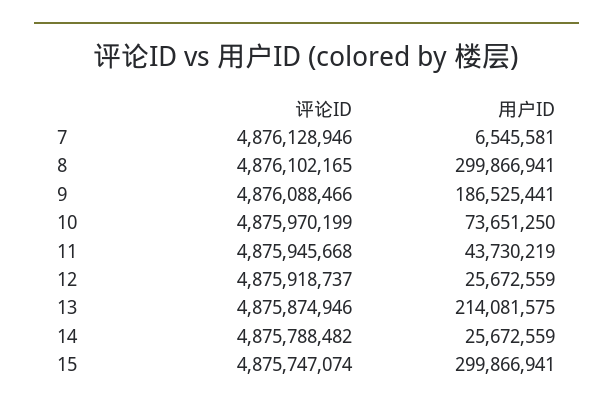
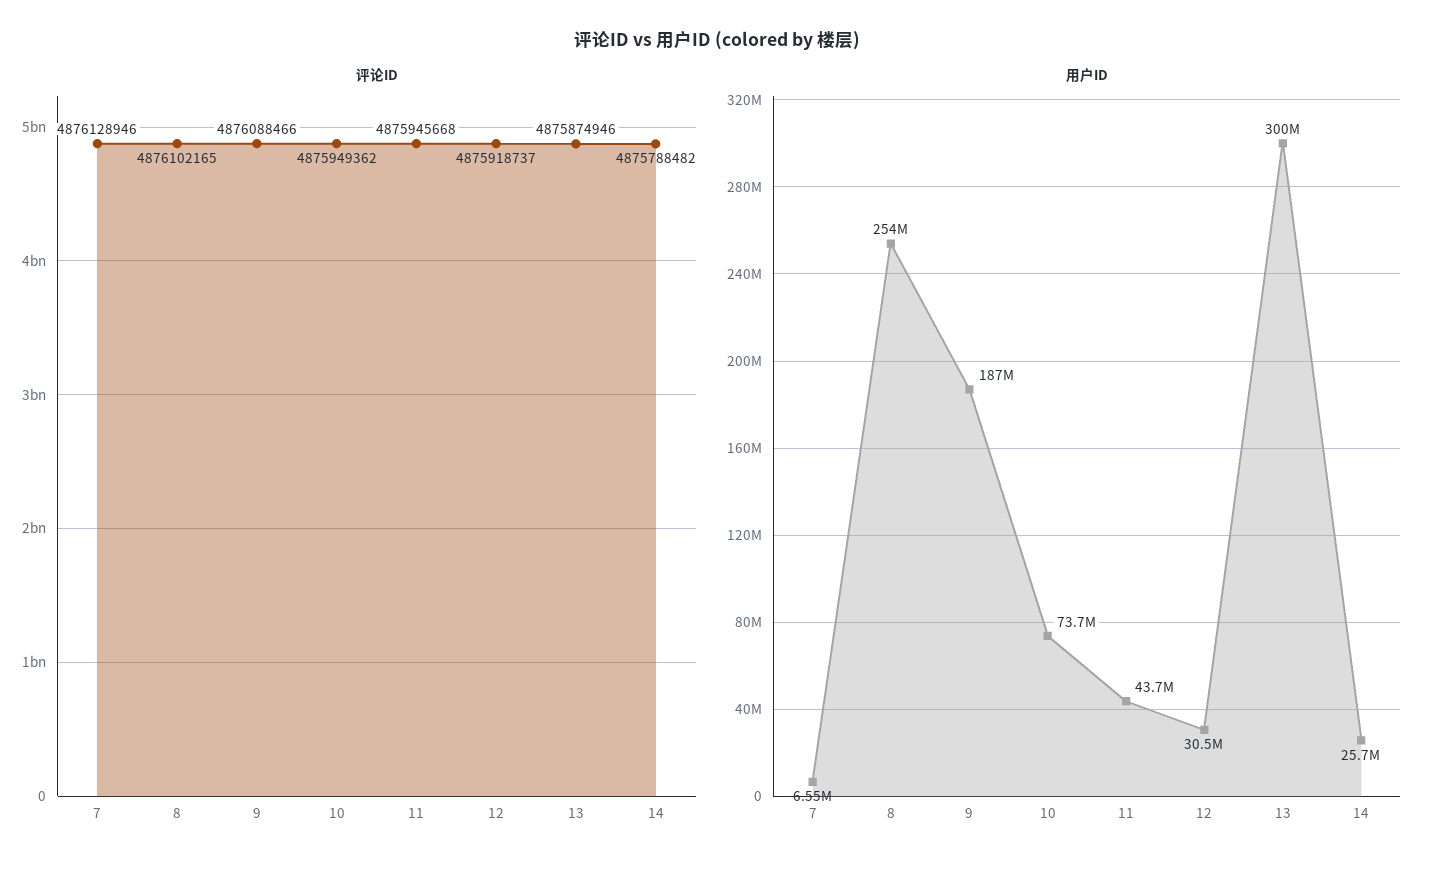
  {
    "评论ID": {
      "7": 4876128946,
      "8": 4876102165,
      "9": 4876088466,
-     "10": 4875970199,
+     "10": 4875949362,
      "11": 4875945668,
      "12": 4875918737,
      "13": 4875874946,
-     "14": 4875788482,
+     "14": 4875788482
-     "15": 4875747074
    },
    "用户ID": {
      "7": 6545581,
-     "8": 299866941,
+     "8": 254000000,
      "9": 186525441,
      "10": 73651250,
      "11": 43730219,
-     "12": 25672559,
+     "12": 30500000,
-     "13": 214081575,
+     "13": 300000000,
-     "14": 25672559,
+     "14": 25672559
-     "15": 299866941
    }
  }

